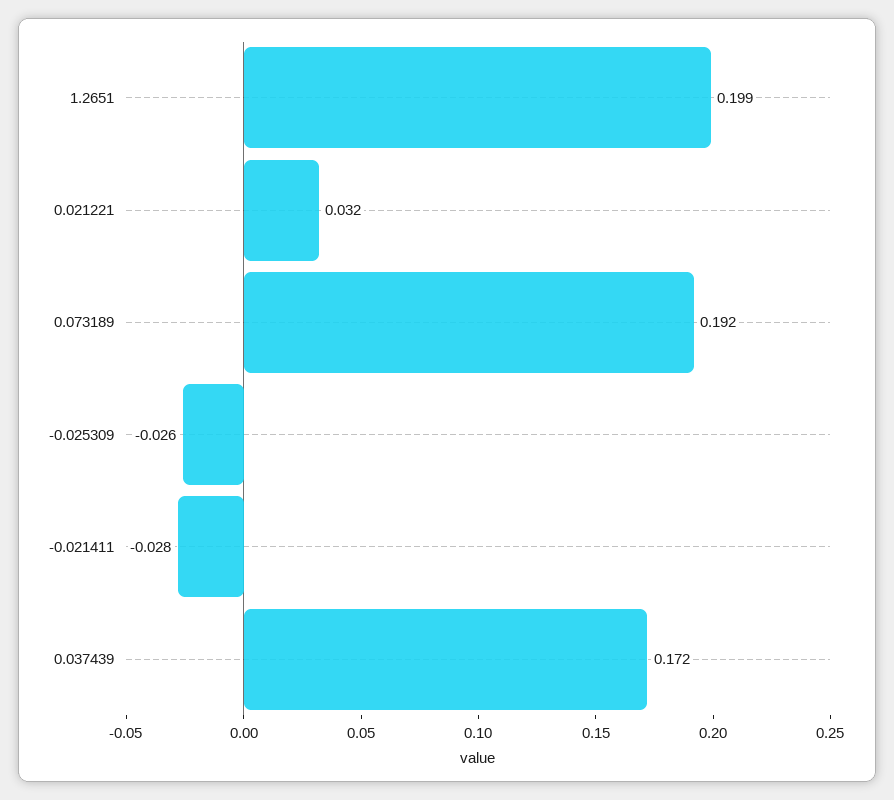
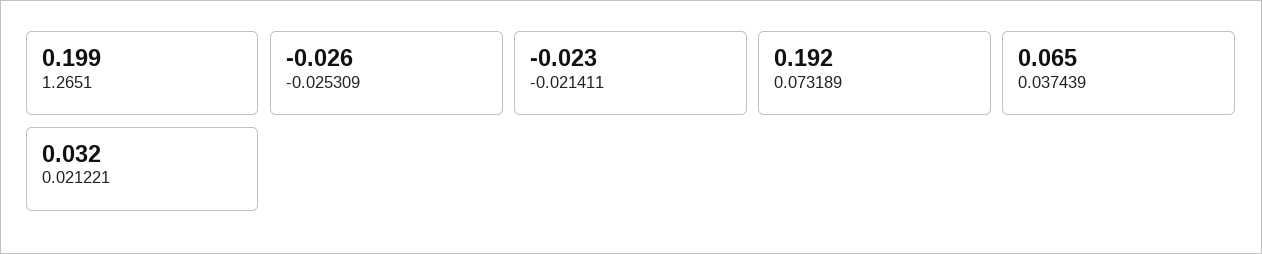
  {
    "1.2651": 0.199,
    "0.021221": 0.032,
    "0.073189": 0.192,
    "-0.025309": -0.026,
-   "-0.021411": -0.028,
+   "-0.021411": -0.023,
-   "0.037439": 0.172
+   "0.037439": 0.065
  }

